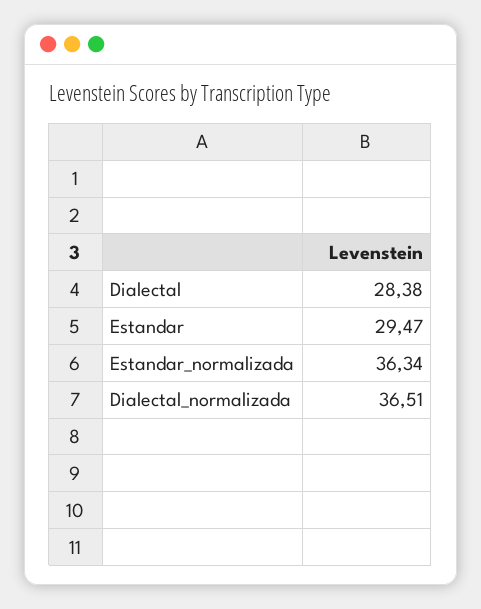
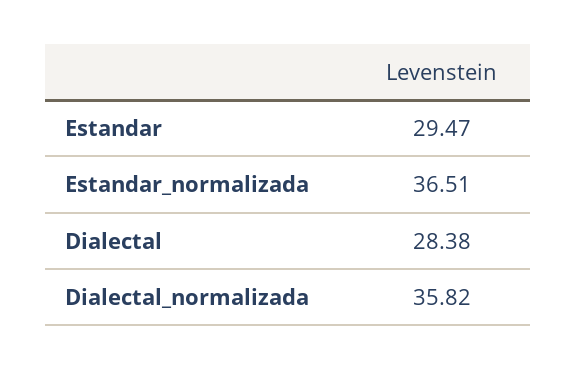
  {
    "Dialectal": 28.38,
    "Estandar": 29.47,
-   "Estandar_normalizada": 36.34,
+   "Estandar_normalizada": 36.51,
-   "Dialectal_normalizada": 36.51
+   "Dialectal_normalizada": 35.82
  }

